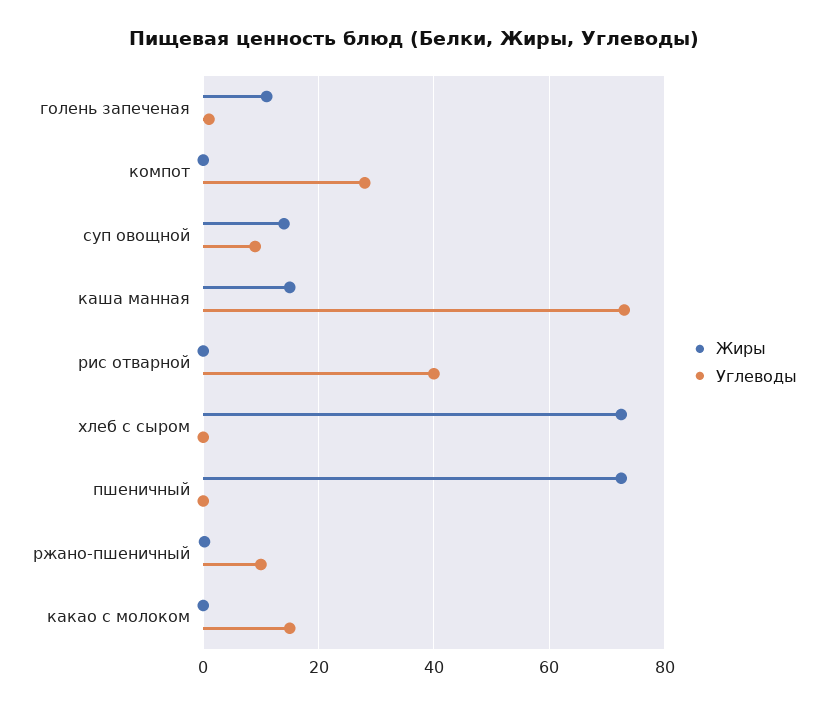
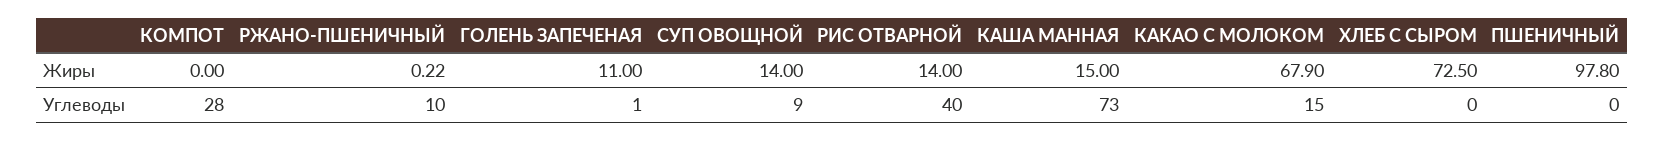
  {
    "Жиры": {
      "голень запеченая": 11,
      "компот": 0,
      "суп овощной": 14,
      "каша манная": 15,
-     "рис отварной": 0,
+     "рис отварной": 14,
      "хлеб с сыром": 72.5,
-     "пшеничный": 72,
+     "пшеничный": 97.8,
      "ржано-пшеничный": 0.22,
-     "какао с молоком": 0
+     "какао с молоком": 67.9
    },
    "Углеводы": {
      "голень запеченая": 1,
      "компот": 28,
      "суп овощной": 9,
      "каша манная": 73,
      "рис отварной": 40,
      "хлеб с сыром": 0,
      "пшеничный": 0,
      "ржано-пшеничный": 10,
      "какао с молоком": 15
    }
  }

